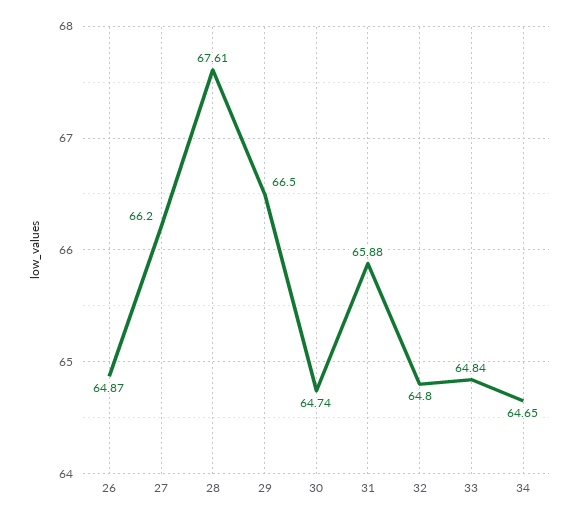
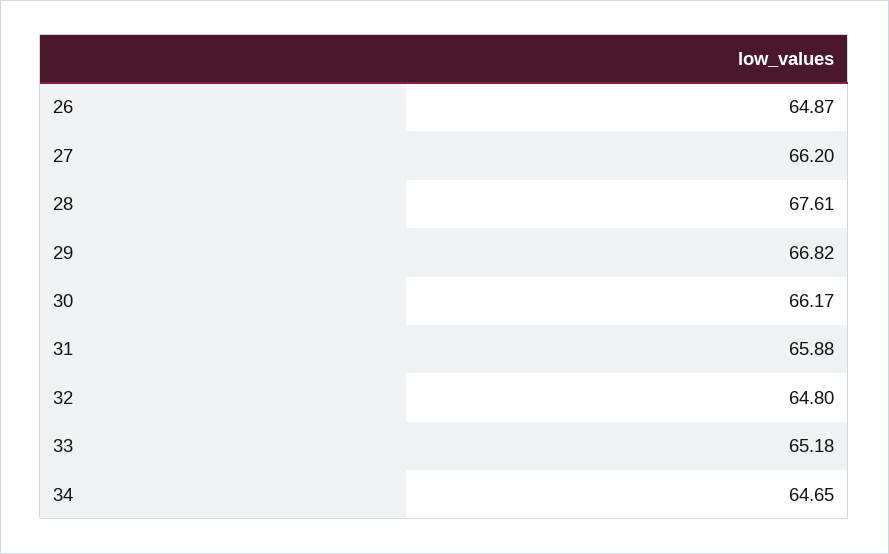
  {
    "26": 64.87,
    "27": 66.2,
    "28": 67.61,
-   "29": 66.5,
+   "29": 66.82,
-   "30": 64.74,
+   "30": 66.17,
    "31": 65.88,
    "32": 64.8,
-   "33": 64.84,
+   "33": 65.18,
    "34": 64.65
  }

